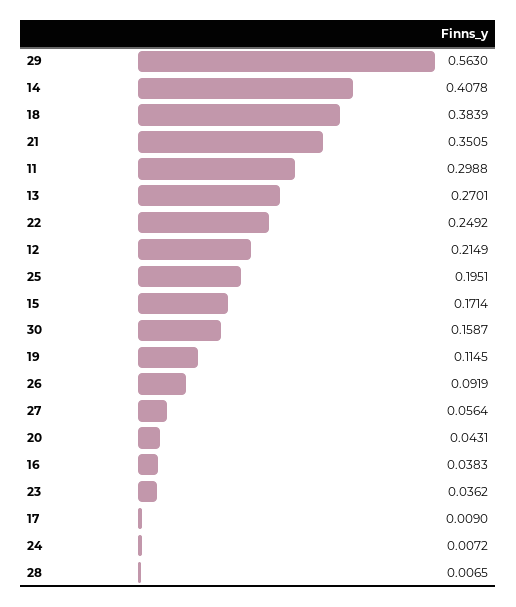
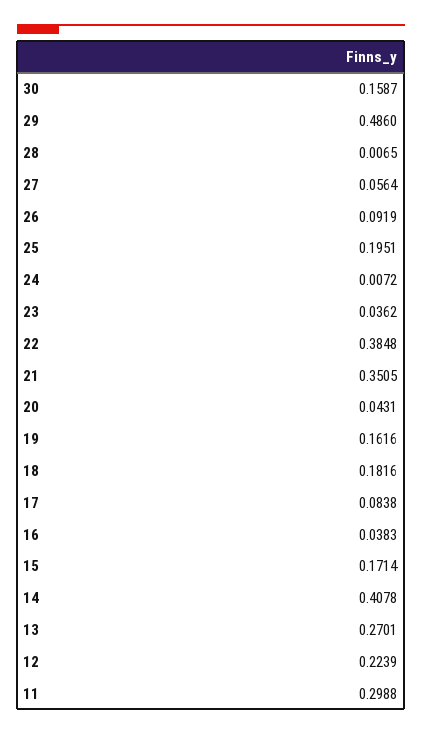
  {
-   "29": 0.563,
+   "29": 0.486,
    "14": 0.4078,
-   "18": 0.3839,
+   "18": 0.1816,
    "21": 0.3505,
    "11": 0.2988,
    "13": 0.2701,
-   "22": 0.2492,
+   "22": 0.3848,
-   "12": 0.2149,
+   "12": 0.2239,
    "25": 0.1951,
    "15": 0.1714,
    "30": 0.1587,
-   "19": 0.1145,
+   "19": 0.1616,
    "26": 0.0919,
    "27": 0.0564,
    "20": 0.0431,
    "16": 0.0383,
    "23": 0.0362,
-   "17": 0.009,
+   "17": 0.0838,
    "24": 0.0072,
    "28": 0.0065
  }

